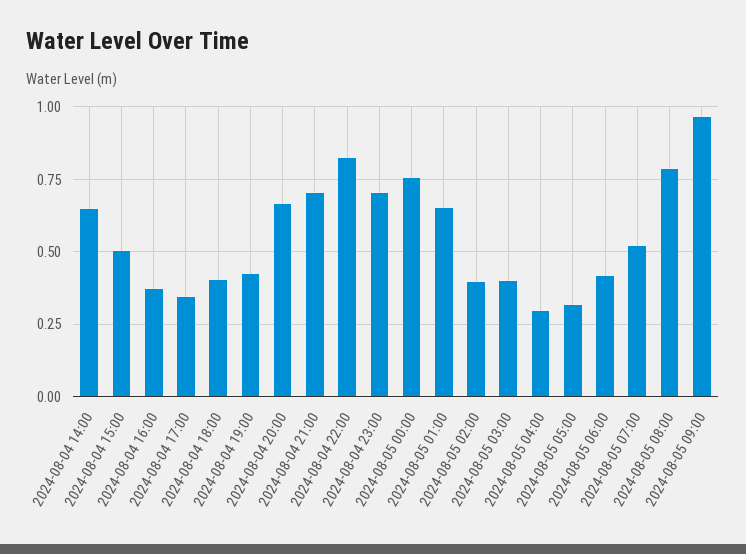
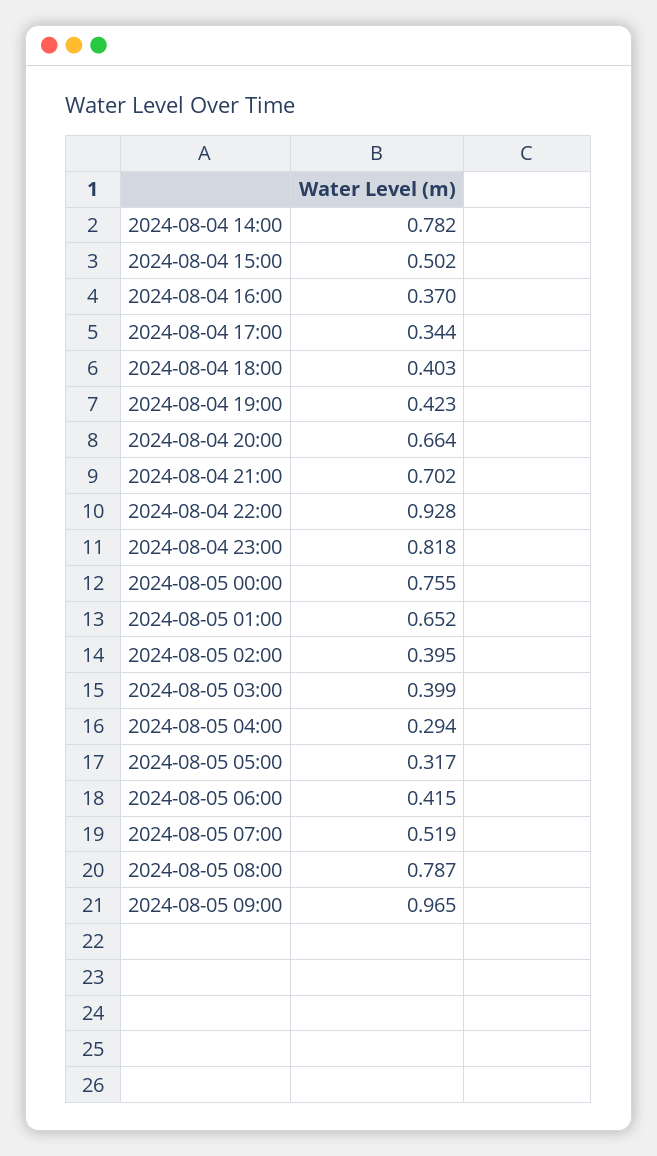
  {
-   "2024-08-04 14:00": 0.65,
+   "2024-08-04 14:00": 0.782,
    "2024-08-04 15:00": 0.502,
    "2024-08-04 16:00": 0.37,
    "2024-08-04 17:00": 0.344,
    "2024-08-04 18:00": 0.403,
    "2024-08-04 19:00": 0.423,
    "2024-08-04 20:00": 0.664,
    "2024-08-04 21:00": 0.702,
-   "2024-08-04 22:00": 0.825,
+   "2024-08-04 22:00": 0.928,
-   "2024-08-04 23:00": 0.7,
+   "2024-08-04 23:00": 0.818,
    "2024-08-05 00:00": 0.755,
    "2024-08-05 01:00": 0.652,
    "2024-08-05 02:00": 0.395,
    "2024-08-05 03:00": 0.399,
    "2024-08-05 04:00": 0.294,
    "2024-08-05 05:00": 0.317,
    "2024-08-05 06:00": 0.415,
    "2024-08-05 07:00": 0.519,
    "2024-08-05 08:00": 0.787,
    "2024-08-05 09:00": 0.965
  }

